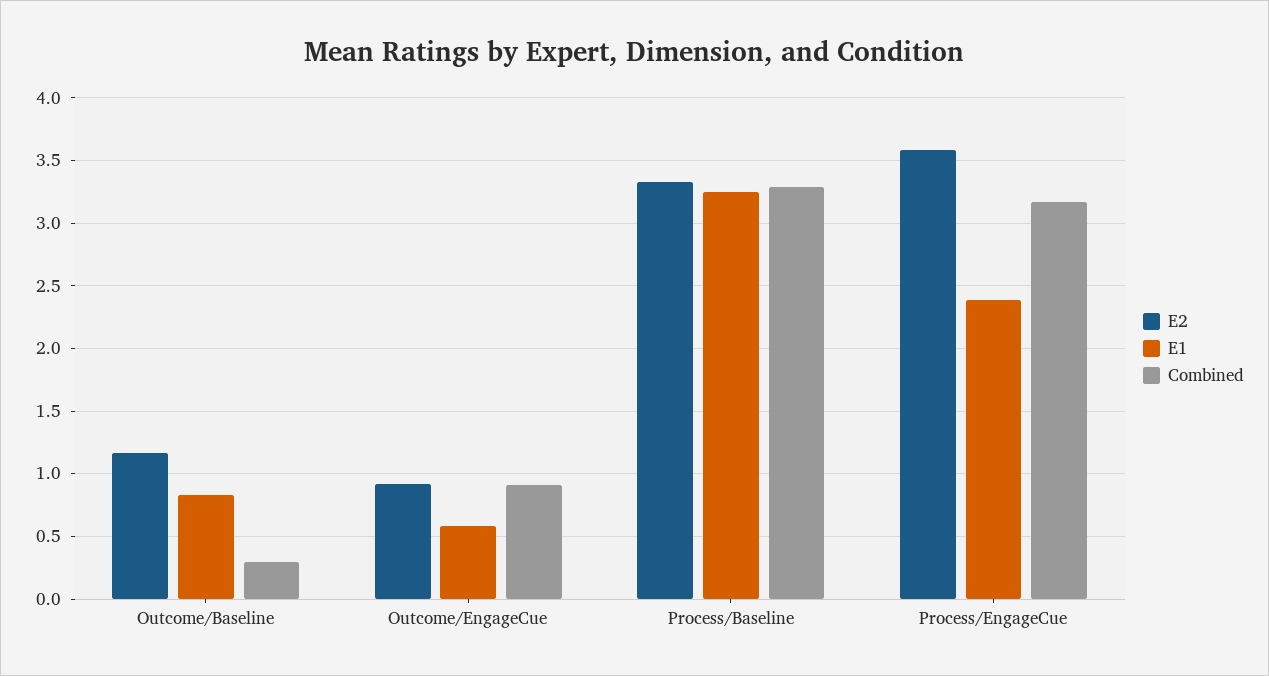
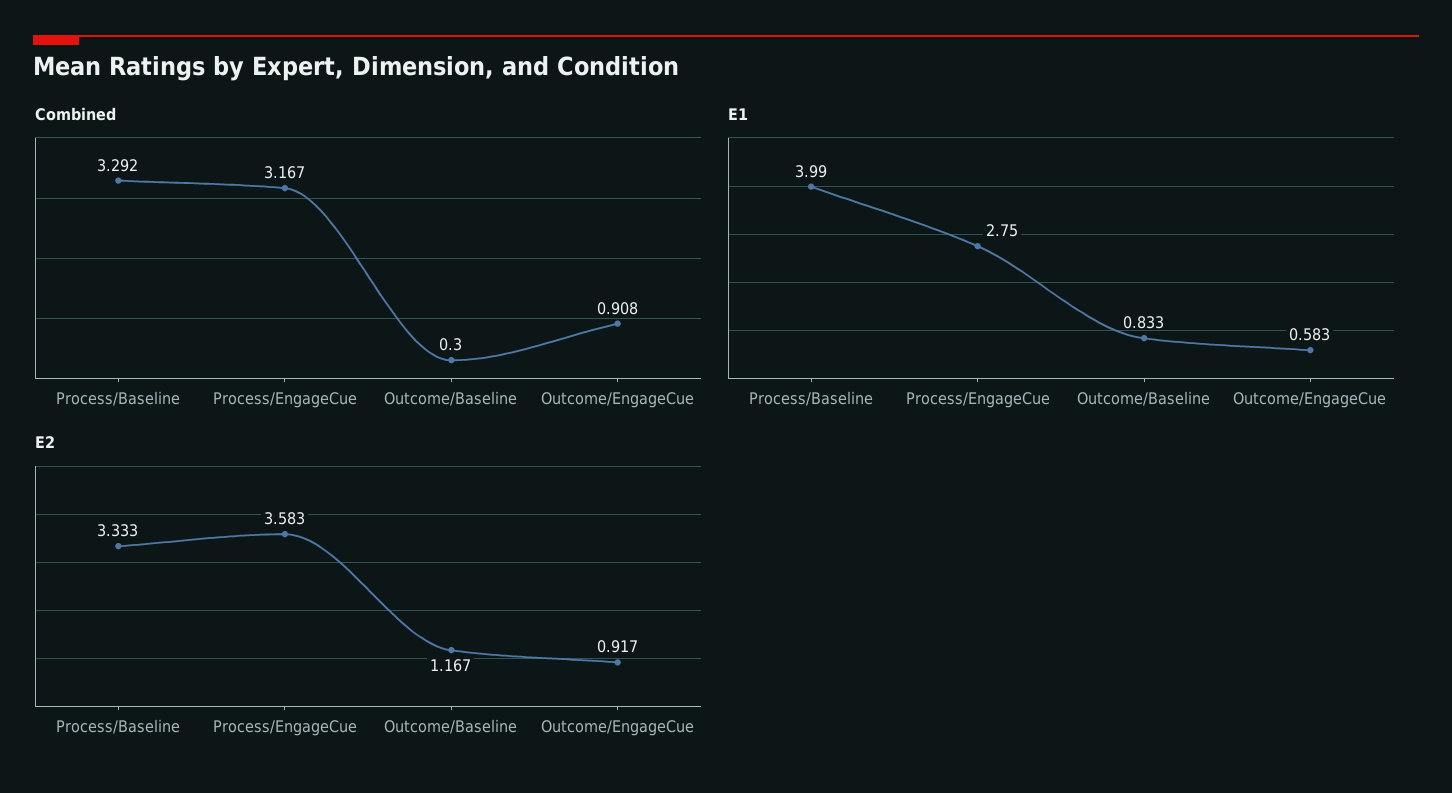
  {
    "E2": {
      "Outcome/Baseline": 1.167,
      "Outcome/EngageCue": 0.917,
      "Process/Baseline": 3.333,
      "Process/EngageCue": 3.583
    },
    "E1": {
      "Outcome/Baseline": 0.833,
      "Outcome/EngageCue": 0.583,
-     "Process/Baseline": 3.25,
+     "Process/Baseline": 3.99,
-     "Process/EngageCue": 2.4
+     "Process/EngageCue": 2.75
    },
    "Combined": {
      "Outcome/Baseline": 0.3,
      "Outcome/EngageCue": 0.908,
      "Process/Baseline": 3.292,
      "Process/EngageCue": 3.167
    }
  }

